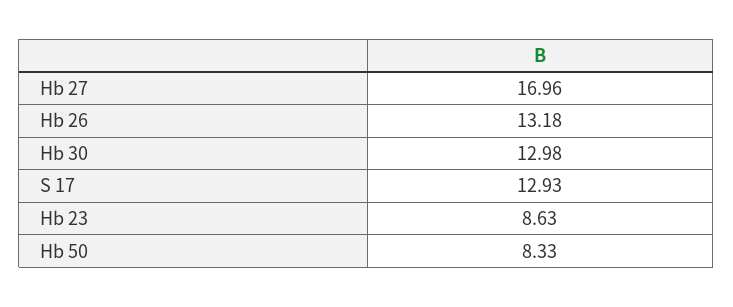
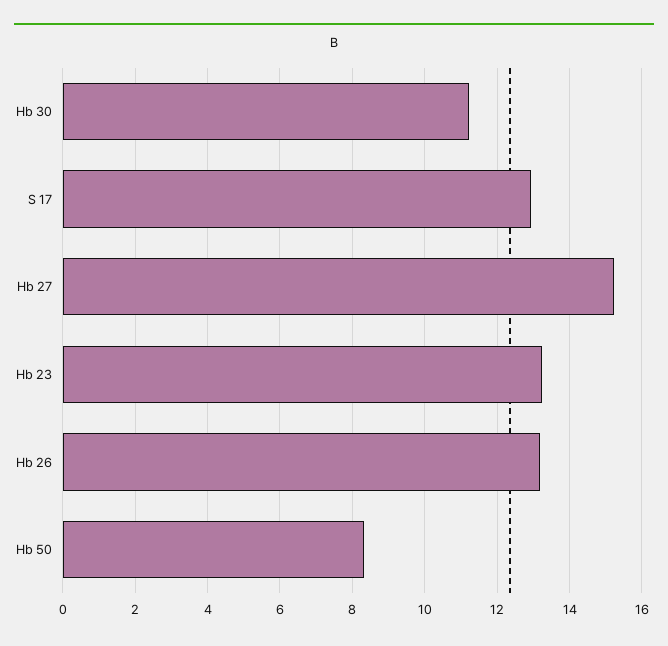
  {
-   "Hb 27": 16.96,
+   "Hb 27": 15.2,
    "Hb 26": 13.18,
-   "Hb 30": 12.98,
+   "Hb 30": 11.2,
    "S 17": 12.93,
-   "Hb 23": 8.63,
+   "Hb 23": 13.2,
    "Hb 50": 8.33
  }

